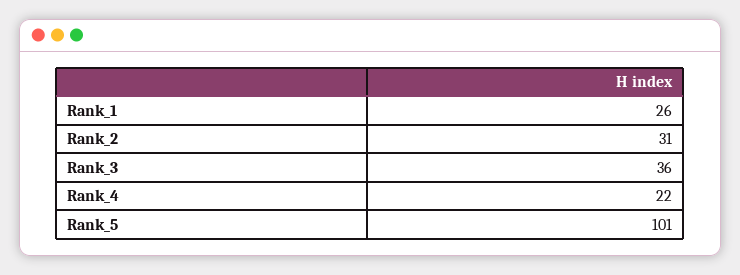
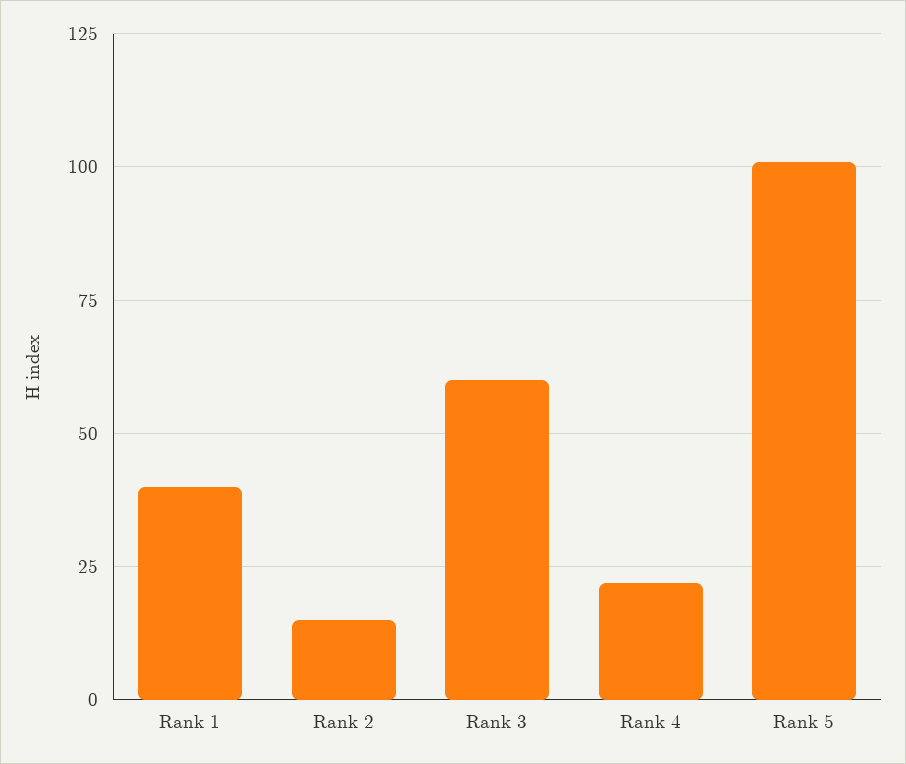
  {
-   "Rank_1": 26,
+   "Rank_1": 40,
-   "Rank_2": 31,
+   "Rank_2": 15,
-   "Rank_3": 36,
+   "Rank_3": 60,
    "Rank_4": 22,
    "Rank_5": 101
  }

